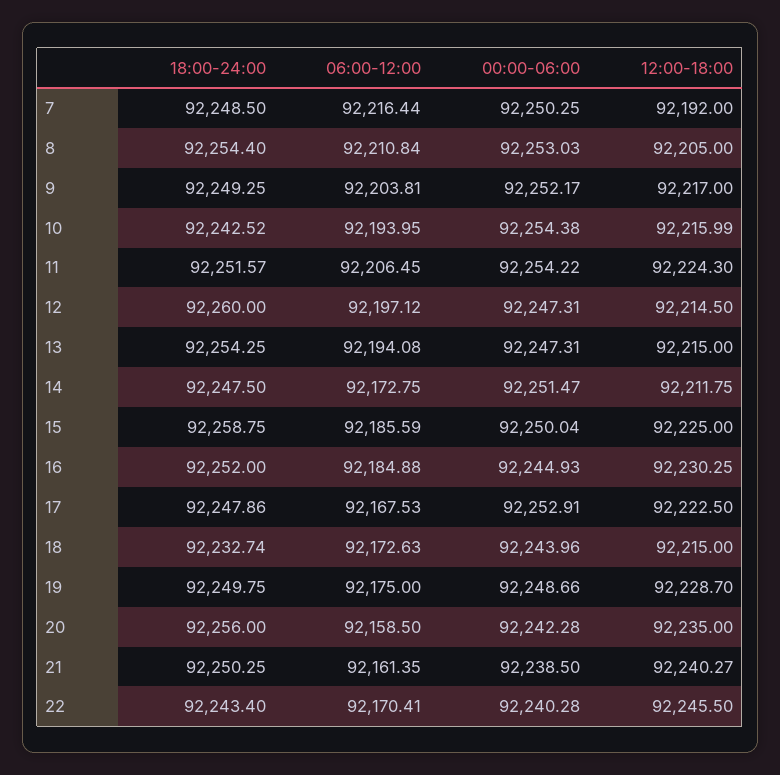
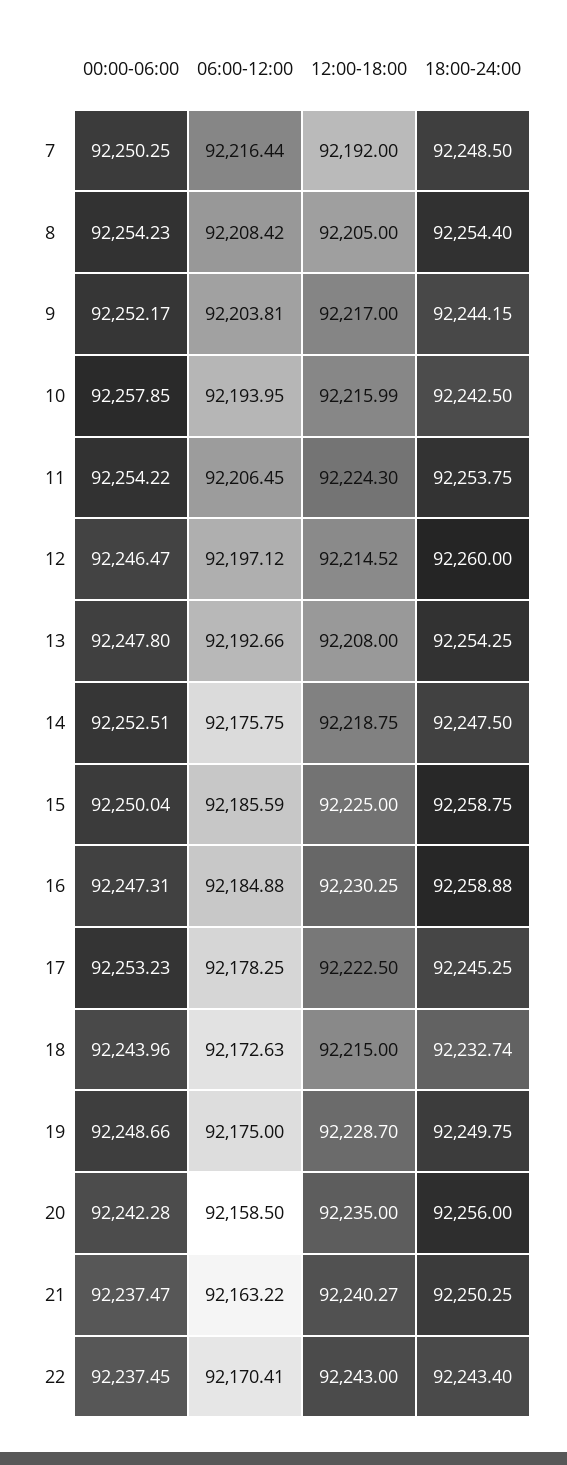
  {
    "18:00-24:00": {
      "7": 92248.5,
      "8": 92254.4,
-     "9": 92249.25,
+     "9": 92244.15,
-     "10": 92242.52,
+     "10": 92242.5,
-     "11": 92251.57,
+     "11": 92253.75,
      "12": 92260,
      "13": 92254.25,
      "14": 92247.5,
      "15": 92258.75,
-     "16": 92252,
+     "16": 92258.88,
-     "17": 92247.86,
+     "17": 92245.25,
      "18": 92232.74,
      "19": 92249.75,
      "20": 92256,
      "21": 92250.25,
      "22": 92243.4
    },
    "06:00-12:00": {
      "7": 92216.44,
-     "8": 92210.84,
+     "8": 92208.42,
      "9": 92203.81,
      "10": 92193.95,
      "11": 92206.45,
      "12": 92197.12,
-     "13": 92194.08,
+     "13": 92192.66,
-     "14": 92172.75,
+     "14": 92175.75,
      "15": 92185.59,
      "16": 92184.88,
-     "17": 92167.53,
+     "17": 92178.25,
      "18": 92172.63,
      "19": 92175,
      "20": 92158.5,
-     "21": 92161.35,
+     "21": 92163.22,
      "22": 92170.41
    },
    "00:00-06:00": {
      "7": 92250.25,
-     "8": 92253.03,
+     "8": 92254.23,
      "9": 92252.17,
-     "10": 92254.38,
+     "10": 92257.85,
      "11": 92254.22,
-     "12": 92247.31,
+     "12": 92246.47,
-     "13": 92247.31,
+     "13": 92247.8,
-     "14": 92251.47,
+     "14": 92252.51,
      "15": 92250.04,
-     "16": 92244.93,
+     "16": 92247.31,
-     "17": 92252.91,
+     "17": 92253.23,
      "18": 92243.96,
      "19": 92248.66,
      "20": 92242.28,
-     "21": 92238.5,
+     "21": 92237.47,
-     "22": 92240.28
+     "22": 92237.45
    },
    "12:00-18:00": {
      "7": 92192,
      "8": 92205,
      "9": 92217,
      "10": 92215.99,
      "11": 92224.3,
-     "12": 92214.5,
+     "12": 92214.52,
-     "13": 92215,
+     "13": 92208,
-     "14": 92211.75,
+     "14": 92218.75,
      "15": 92225,
      "16": 92230.25,
      "17": 92222.5,
      "18": 92215,
      "19": 92228.7,
      "20": 92235,
      "21": 92240.27,
-     "22": 92245.5
+     "22": 92243
    }
  }

